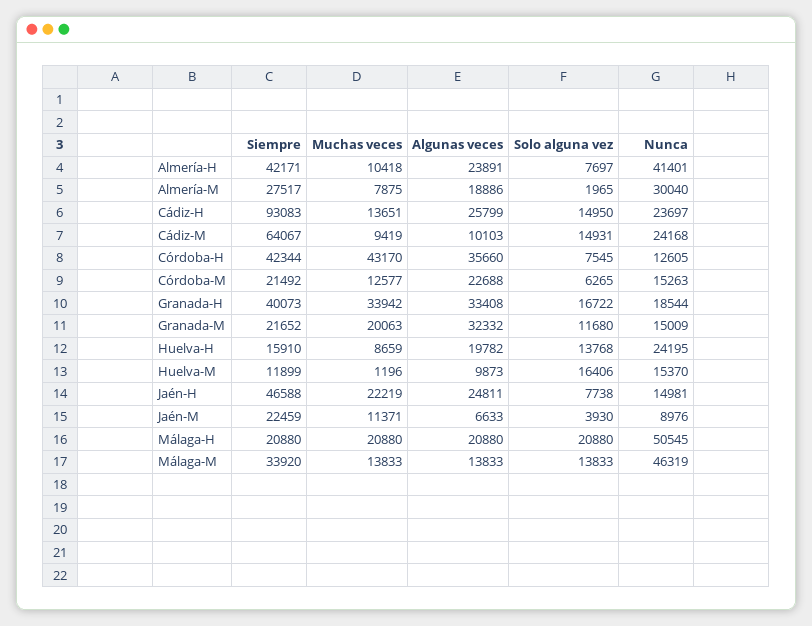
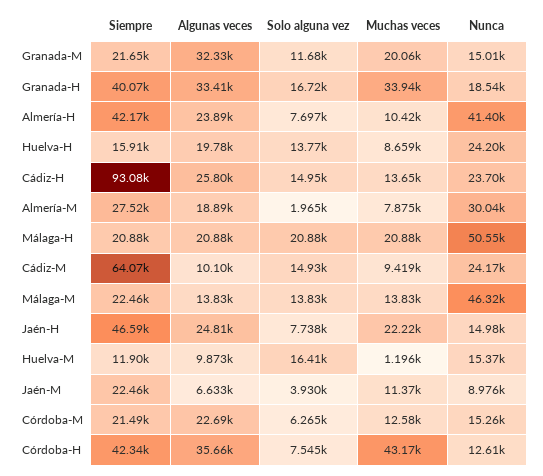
  {
    "Siempre": {
      "Almería-H": 42171,
      "Almería-M": 27517,
      "Cádiz-H": 93083,
      "Cádiz-M": 64067,
      "Córdoba-H": 42344,
      "Córdoba-M": 21492,
      "Granada-H": 40073,
      "Granada-M": 21652,
      "Huelva-H": 15910,
      "Huelva-M": 11899,
      "Jaén-H": 46588,
      "Jaén-M": 22459,
      "Málaga-H": 20880,
-     "Málaga-M": 33920
+     "Málaga-M": 22460
    },
    "Muchas veces": {
      "Almería-H": 10418,
      "Almería-M": 7875,
      "Cádiz-H": 13651,
      "Cádiz-M": 9419,
      "Córdoba-H": 43170,
      "Córdoba-M": 12577,
      "Granada-H": 33942,
      "Granada-M": 20063,
      "Huelva-H": 8659,
      "Huelva-M": 1196,
      "Jaén-H": 22219,
      "Jaén-M": 11371,
      "Málaga-H": 20880,
      "Málaga-M": 13833
    },
    "Algunas veces": {
      "Almería-H": 23891,
      "Almería-M": 18886,
      "Cádiz-H": 25799,
      "Cádiz-M": 10103,
      "Córdoba-H": 35660,
      "Córdoba-M": 22688,
      "Granada-H": 33408,
      "Granada-M": 32332,
      "Huelva-H": 19782,
      "Huelva-M": 9873,
      "Jaén-H": 24811,
      "Jaén-M": 6633,
      "Málaga-H": 20880,
      "Málaga-M": 13833
    },
    "Solo alguna vez": {
      "Almería-H": 7697,
      "Almería-M": 1965,
      "Cádiz-H": 14950,
      "Cádiz-M": 14931,
      "Córdoba-H": 7545,
      "Córdoba-M": 6265,
      "Granada-H": 16722,
      "Granada-M": 11680,
      "Huelva-H": 13768,
      "Huelva-M": 16406,
      "Jaén-H": 7738,
      "Jaén-M": 3930,
      "Málaga-H": 20880,
      "Málaga-M": 13833
    },
    "Nunca": {
      "Almería-H": 41401,
      "Almería-M": 30040,
      "Cádiz-H": 23697,
      "Cádiz-M": 24168,
      "Córdoba-H": 12605,
      "Córdoba-M": 15263,
      "Granada-H": 18544,
      "Granada-M": 15009,
      "Huelva-H": 24195,
      "Huelva-M": 15370,
      "Jaén-H": 14981,
      "Jaén-M": 8976,
      "Málaga-H": 50545,
      "Málaga-M": 46319
    }
  }

